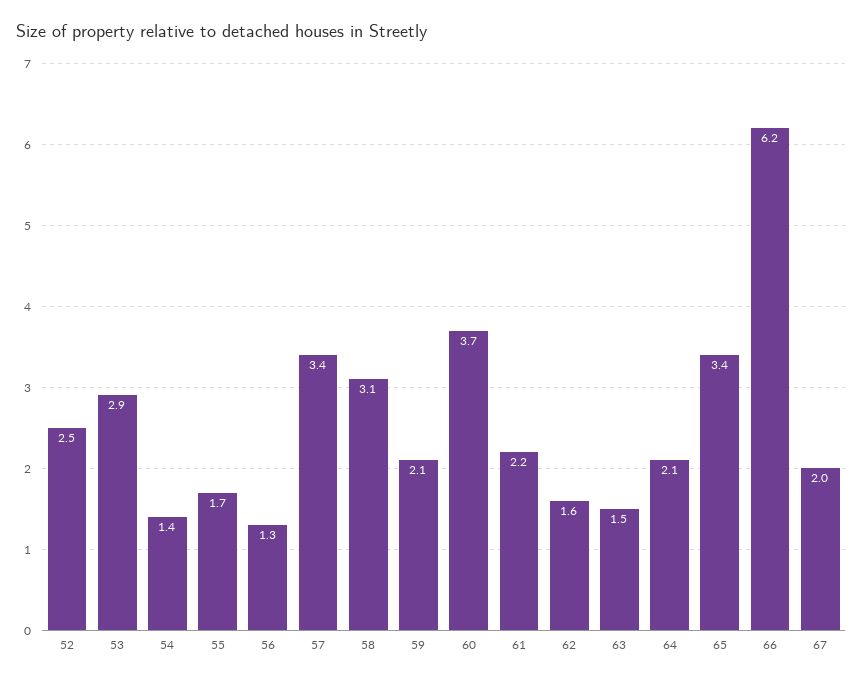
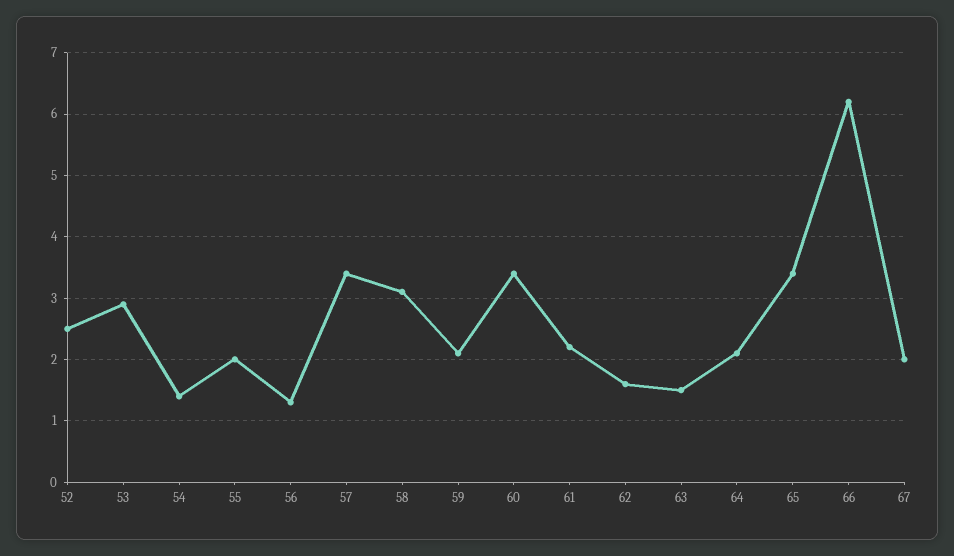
  {
    "52": 2.5,
    "53": 2.9,
    "54": 1.4,
-   "55": 1.7,
+   "55": 2,
    "56": 1.3,
    "57": 3.4,
    "58": 3.1,
    "59": 2.1,
-   "60": 3.7,
+   "60": 3.4,
    "61": 2.2,
    "62": 1.6,
    "63": 1.5,
    "64": 2.1,
    "65": 3.4,
    "66": 6.2,
    "67": 2
  }

